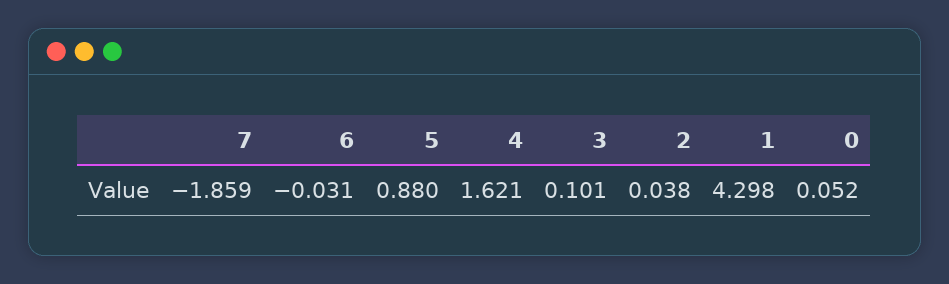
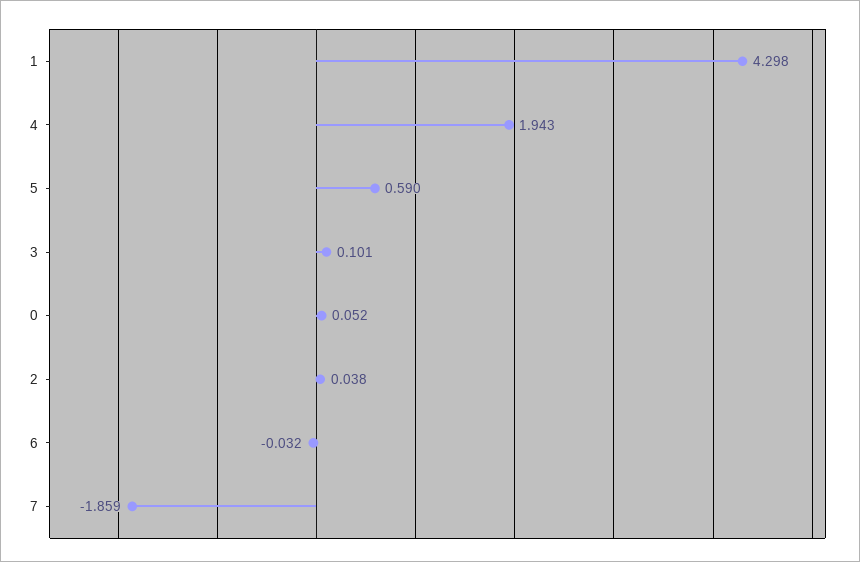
  {
    "7": -1.859,
-   "6": -0.031,
+   "6": -0.032,
-   "5": 0.88,
+   "5": 0.59,
-   "4": 1.621,
+   "4": 1.943,
    "3": 0.101,
    "2": 0.038,
    "1": 4.298,
    "0": 0.052
  }

